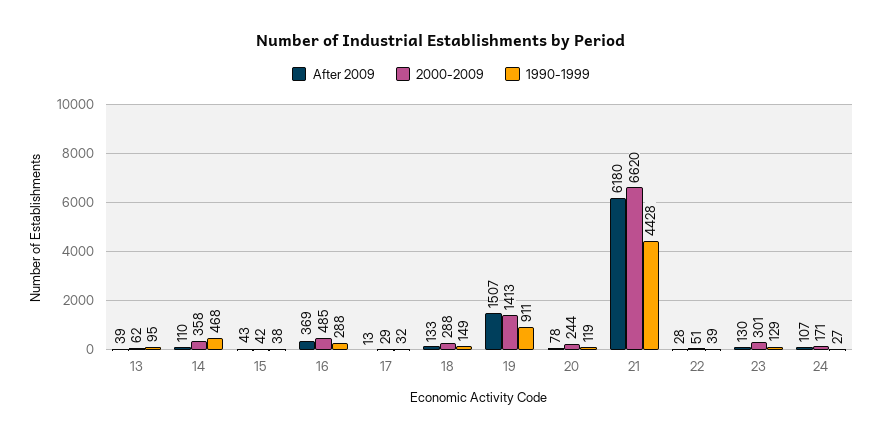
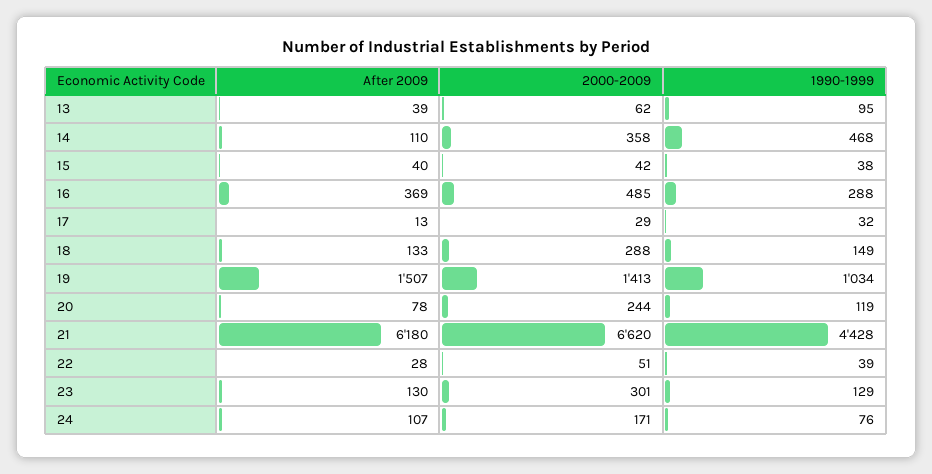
  {
    "After 2009": {
      "13": 39,
      "14": 110,
-     "15": 43,
+     "15": 40,
      "16": 369,
      "17": 13,
      "18": 133,
      "19": 1507,
      "20": 78,
      "21": 6180,
      "22": 28,
      "23": 130,
      "24": 107
    },
    "2000-2009": {
      "13": 62,
      "14": 358,
      "15": 42,
      "16": 485,
      "17": 29,
      "18": 288,
      "19": 1413,
      "20": 244,
      "21": 6620,
      "22": 51,
      "23": 301,
      "24": 171
    },
    "1990-1999": {
      "13": 95,
      "14": 468,
      "15": 38,
      "16": 288,
      "17": 32,
      "18": 149,
-     "19": 911,
+     "19": 1034,
      "20": 119,
      "21": 4428,
      "22": 39,
      "23": 129,
-     "24": 27
+     "24": 76
    }
  }

